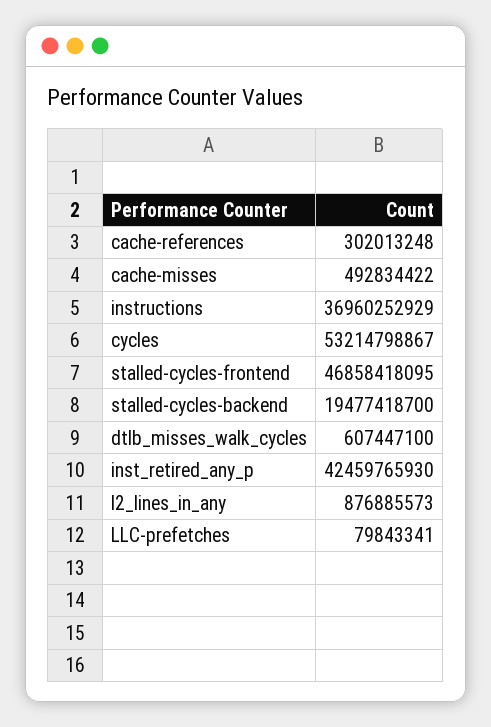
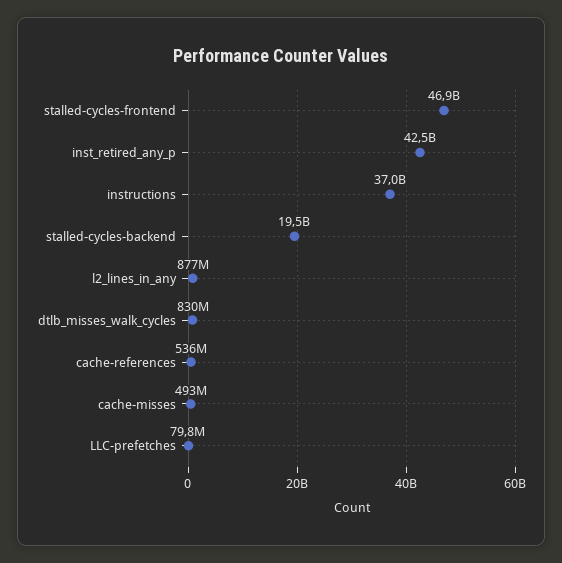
  {
-   "cache-references": 302013248,
+   "cache-references": 536000000,
    "cache-misses": 492834422,
    "instructions": 36960252929,
-   "cycles": 53214798867,
    "stalled-cycles-frontend": 46858418095,
    "stalled-cycles-backend": 19477418700,
-   "dtlb_misses_walk_cycles": 607447100,
+   "dtlb_misses_walk_cycles": 830000000,
    "inst_retired_any_p": 42459765930,
    "l2_lines_in_any": 876885573,
    "LLC-prefetches": 79843341
  }

